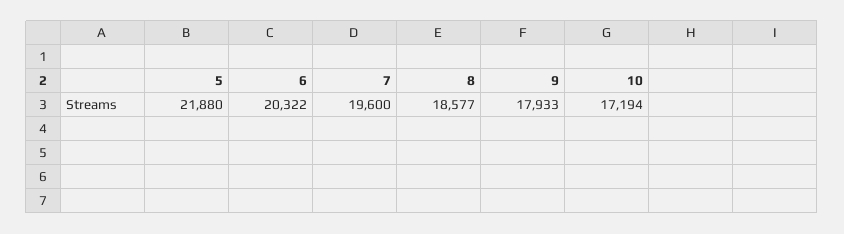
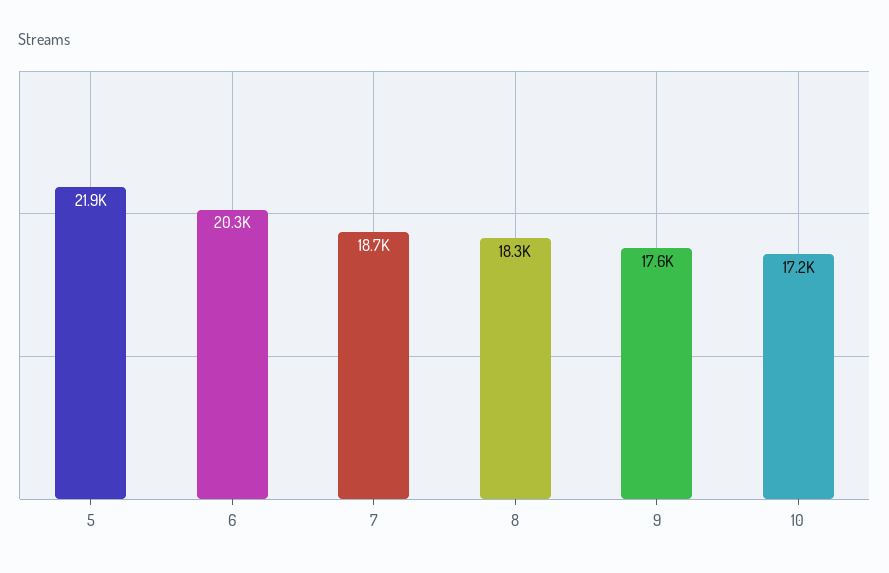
  {
    "5": 21880,
    "6": 20322,
-   "7": 19600,
+   "7": 18700,
-   "8": 18577,
+   "8": 18300,
-   "9": 17933,
+   "9": 17600,
    "10": 17194
  }

